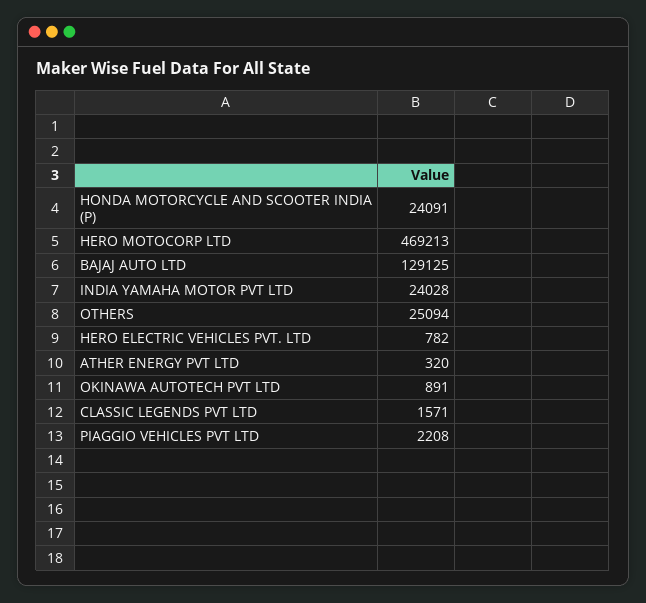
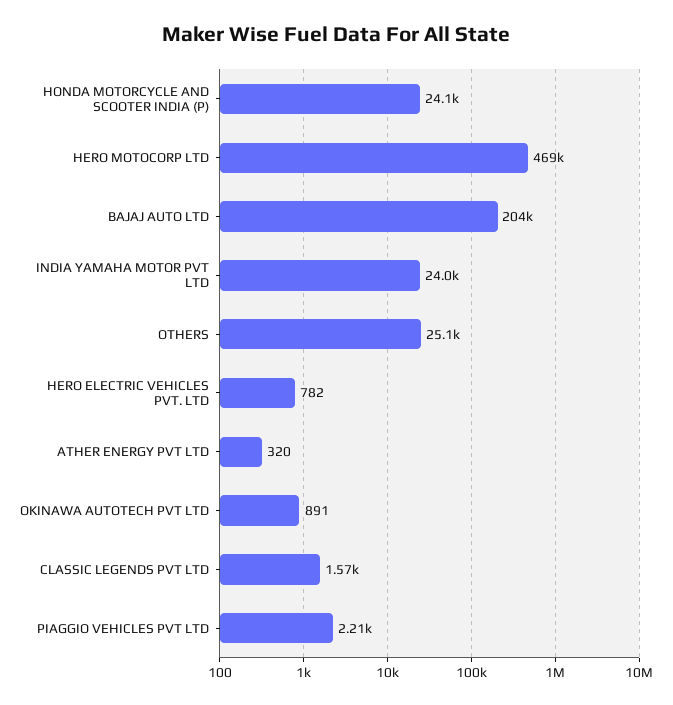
  {
    "HONDA MOTORCYCLE AND SCOOTER INDIA (P)": 24091,
    "HERO MOTOCORP LTD": 469213,
-   "BAJAJ AUTO LTD": 129125,
+   "BAJAJ AUTO LTD": 204000,
    "INDIA YAMAHA MOTOR PVT LTD": 24028,
    "OTHERS": 25094,
    "HERO ELECTRIC VEHICLES PVT. LTD": 782,
    "ATHER ENERGY PVT LTD": 320,
    "OKINAWA AUTOTECH PVT LTD": 891,
    "CLASSIC LEGENDS PVT LTD": 1571,
    "PIAGGIO VEHICLES PVT LTD": 2208
  }

